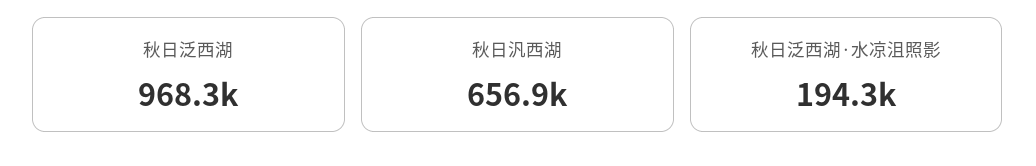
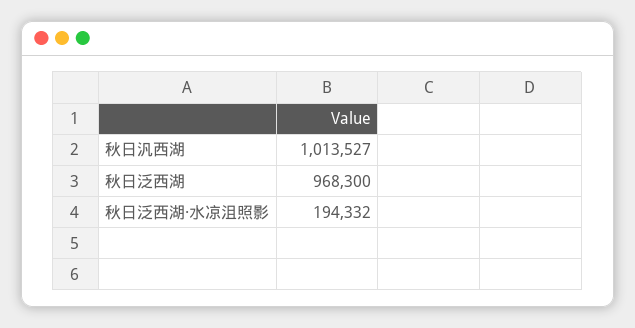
  {
    "秋日泛西湖": 968300,
-   "秋日汎西湖": 656900,
+   "秋日汎西湖": 1013527,
    "秋日泛西湖·水凉沮照影": 194332
  }

